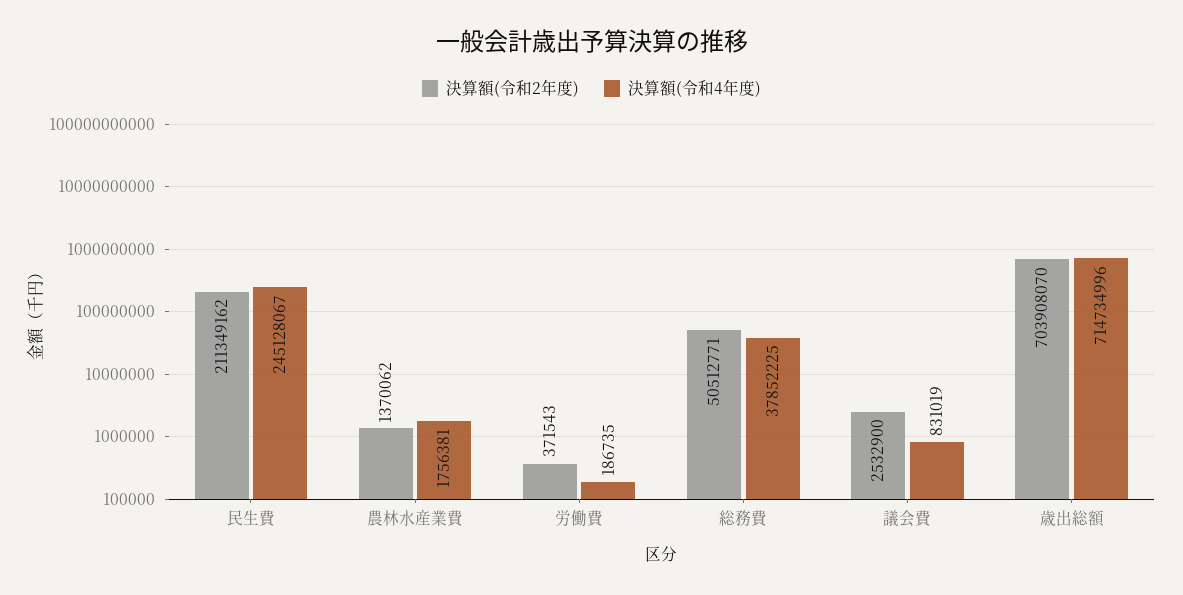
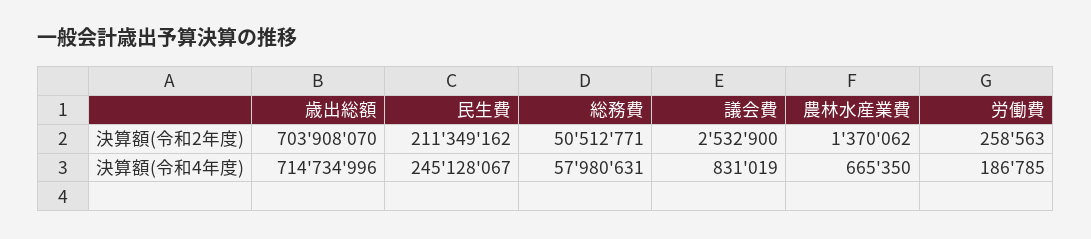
  {
    "決算額(令和2年度)": {
      "民生費": 211349162,
      "農林水産業費": 1370062,
-     "労働費": 371543,
+     "労働費": 258563,
      "総務費": 50512771,
      "議会費": 2532900,
      "歳出総額": 703908070
    },
    "決算額(令和4年度)": {
      "民生費": 245128067,
-     "農林水産業費": 1756381,
+     "農林水産業費": 665350,
-     "労働費": 186735,
+     "労働費": 186785,
-     "総務費": 37852225,
+     "総務費": 57980631,
      "議会費": 831019,
      "歳出総額": 714734996
    }
  }

